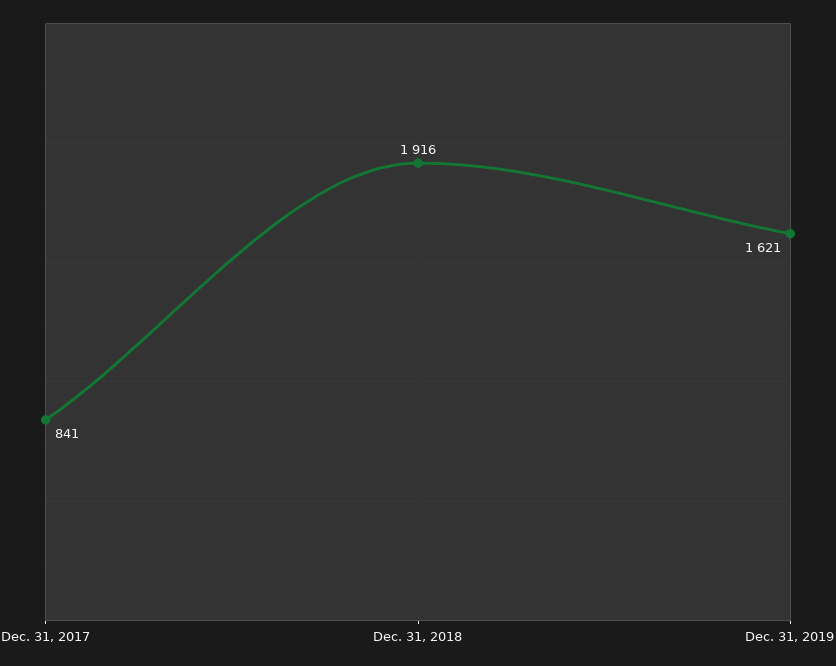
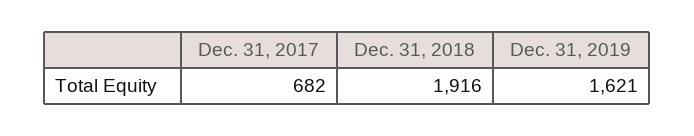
  {
-   "Dec. 31, 2017": 841,
+   "Dec. 31, 2017": 682,
    "Dec. 31, 2018": 1916,
    "Dec. 31, 2019": 1621
  }

